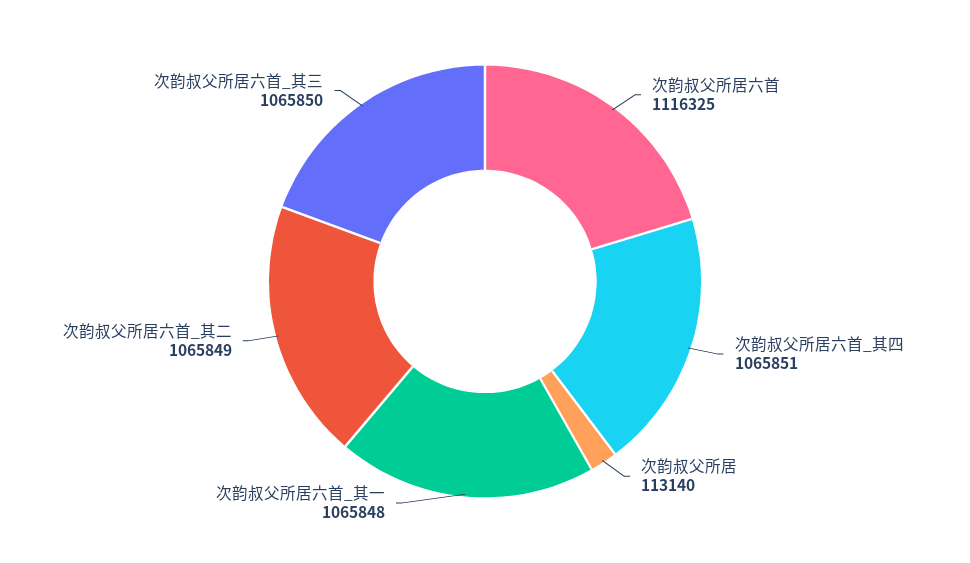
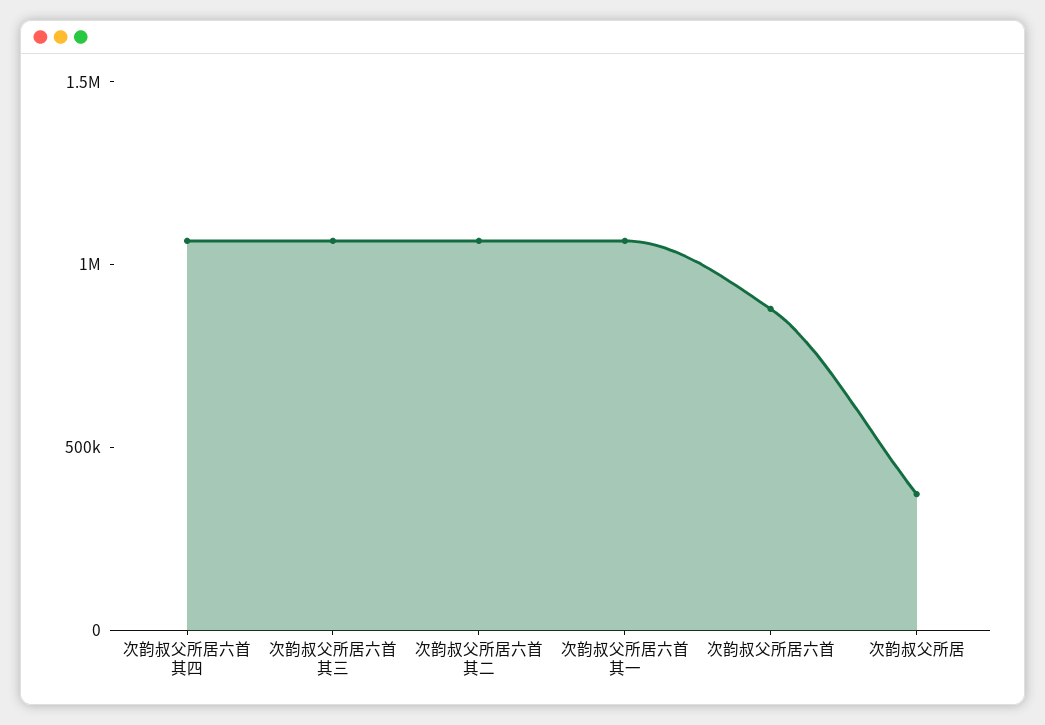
  {
-   "次韵叔父所居六首": 1116325,
+   "次韵叔父所居六首": 900000,
    "次韵叔父所居六首_其四": 1065851,
-   "次韵叔父所居": 113140,
+   "次韵叔父所居": 400000,
    "次韵叔父所居六首_其一": 1065848,
    "次韵叔父所居六首_其二": 1065849,
    "次韵叔父所居六首_其三": 1065850
  }

